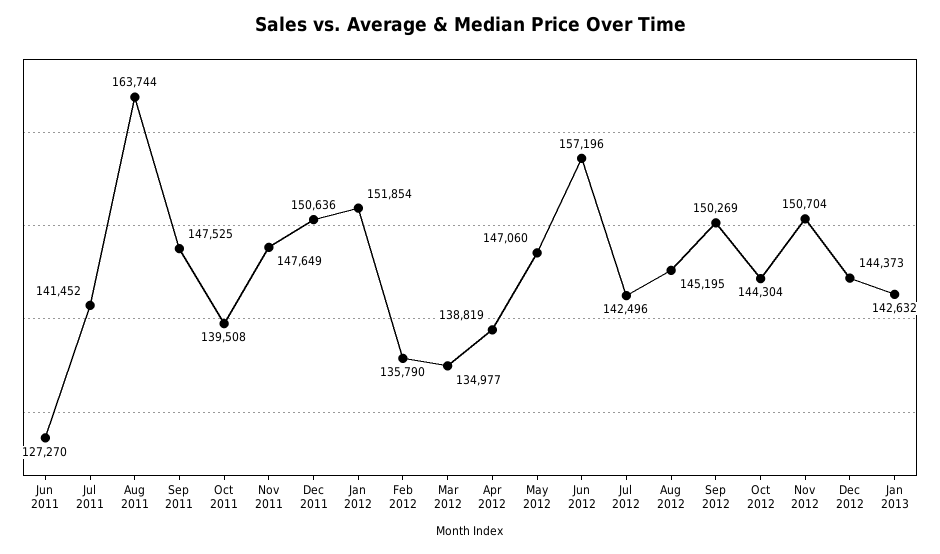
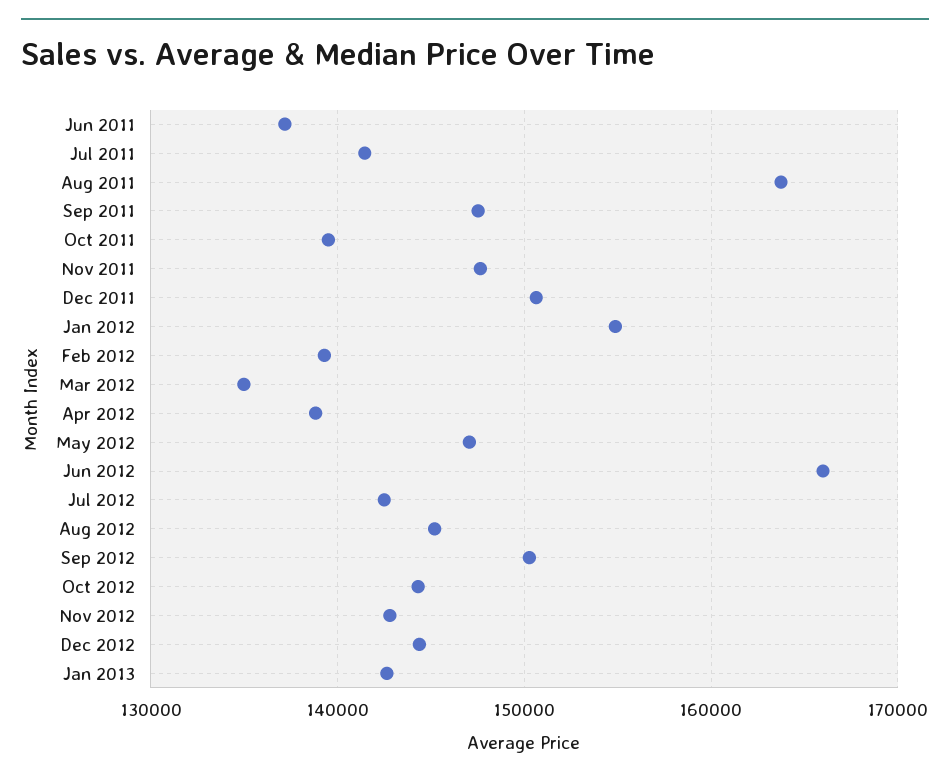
  {
-   "Jun 2011": 127270,
+   "Jun 2011": 137000,
    "Jul 2011": 141452,
    "Aug 2011": 163744,
    "Sep 2011": 147525,
    "Oct 2011": 139508,
    "Nov 2011": 147649,
    "Dec 2011": 150636,
-   "Jan 2012": 151854,
+   "Jan 2012": 155000,
-   "Feb 2012": 135790,
+   "Feb 2012": 139000,
    "Mar 2012": 134977,
    "Apr 2012": 138819,
    "May 2012": 147060,
-   "Jun 2012": 157196,
+   "Jun 2012": 166000,
    "Jul 2012": 142496,
    "Aug 2012": 145195,
    "Sep 2012": 150269,
    "Oct 2012": 144304,
-   "Nov 2012": 150704,
+   "Nov 2012": 143000,
    "Dec 2012": 144373,
    "Jan 2013": 142632
  }

